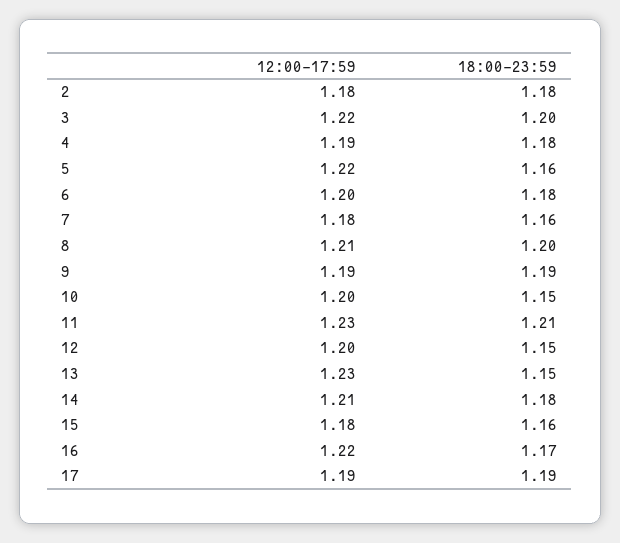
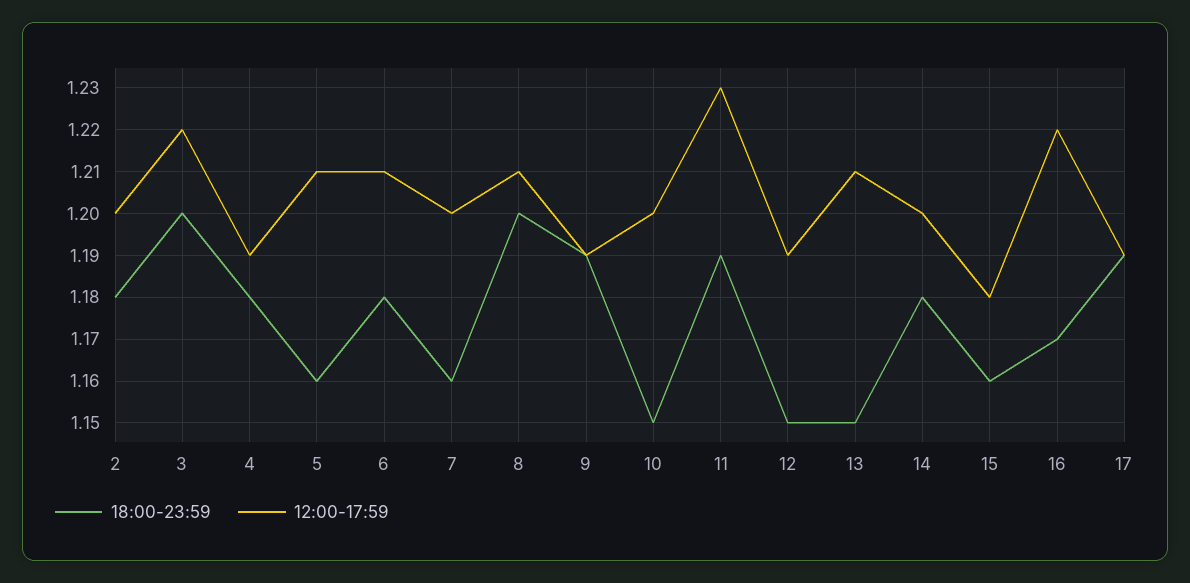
  {
    "12:00-17:59": {
-     "2": 1.18,
+     "2": 1.2,
      "3": 1.22,
      "4": 1.19,
-     "5": 1.22,
+     "5": 1.21,
-     "6": 1.2,
+     "6": 1.21,
-     "7": 1.18,
+     "7": 1.2,
      "8": 1.21,
      "9": 1.19,
      "10": 1.2,
      "11": 1.23,
-     "12": 1.2,
+     "12": 1.19,
-     "13": 1.23,
+     "13": 1.21,
-     "14": 1.21,
+     "14": 1.2,
      "15": 1.18,
      "16": 1.22,
      "17": 1.19
    },
    "18:00-23:59": {
      "2": 1.18,
      "3": 1.2,
      "4": 1.18,
      "5": 1.16,
      "6": 1.18,
      "7": 1.16,
      "8": 1.2,
      "9": 1.19,
      "10": 1.15,
-     "11": 1.21,
+     "11": 1.19,
      "12": 1.15,
      "13": 1.15,
      "14": 1.18,
      "15": 1.16,
      "16": 1.17,
      "17": 1.19
    }
  }

